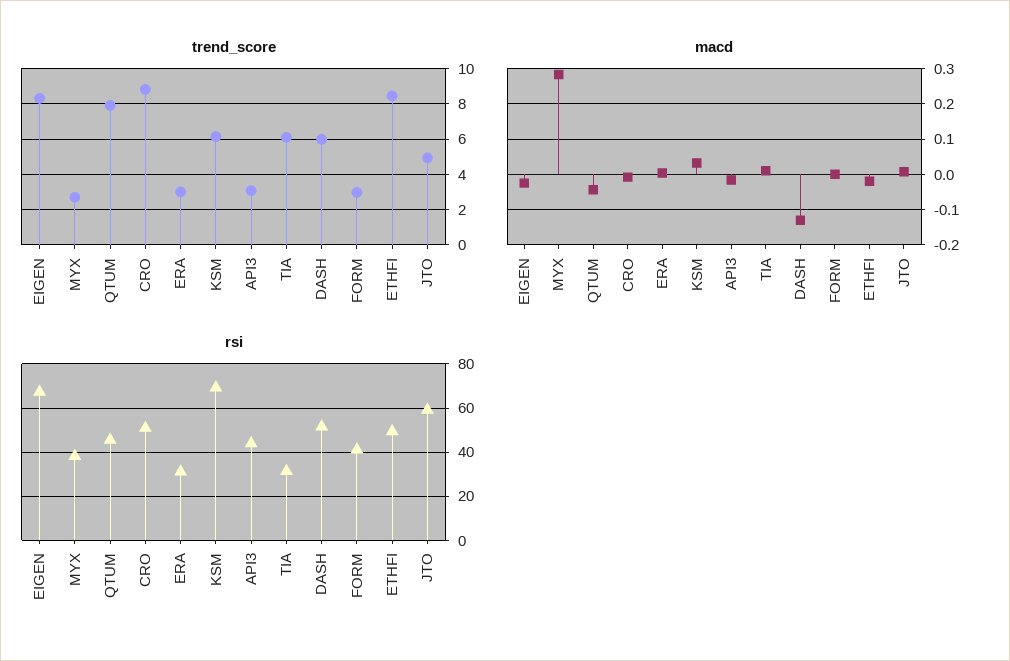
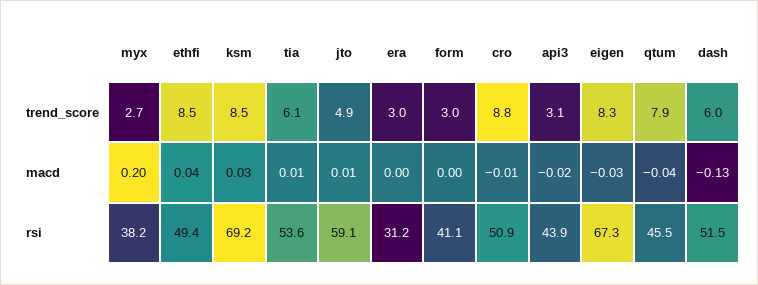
  {
    "trend_score": {
      "EIGEN": 8.3,
      "MYX": 2.7,
      "QTUM": 7.9,
      "CRO": 8.8,
      "ERA": 3,
-     "KSM": 6,
+     "KSM": 8.5,
      "API3": 3.1,
      "TIA": 6.1,
      "DASH": 6,
      "FORM": 3,
      "ETHFI": 8.5,
      "JTO": 4.9
    },
    "macd": {
      "EIGEN": -0.03,
-     "MYX": 0.28,
+     "MYX": 0.2,
      "QTUM": -0.04,
      "CRO": -0.01,
      "ERA": 0,
      "KSM": 0.03,
      "API3": -0.02,
      "TIA": 0.01,
      "DASH": -0.13,
      "FORM": 0,
-     "ETHFI": -0.02,
+     "ETHFI": 0.04,
      "JTO": 0.01
    },
    "rsi": {
      "EIGEN": 67.3,
      "MYX": 38.2,
      "QTUM": 45.5,
      "CRO": 50.9,
      "ERA": 31.2,
      "KSM": 69.2,
      "API3": 43.9,
-     "TIA": 30,
+     "TIA": 53.6,
      "DASH": 51.5,
      "FORM": 41.1,
      "ETHFI": 49.4,
      "JTO": 59.1
    }
  }

